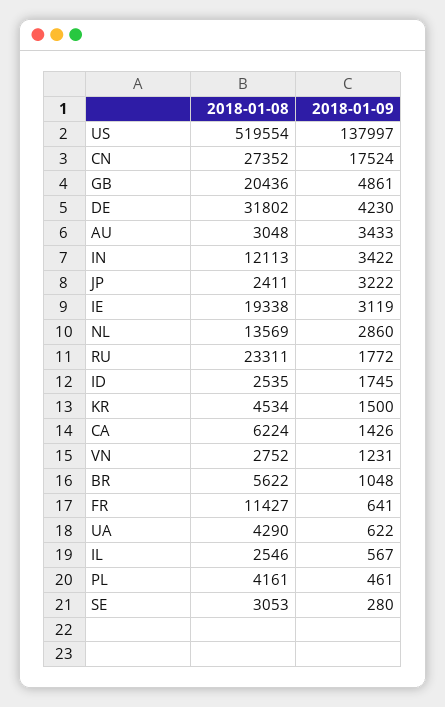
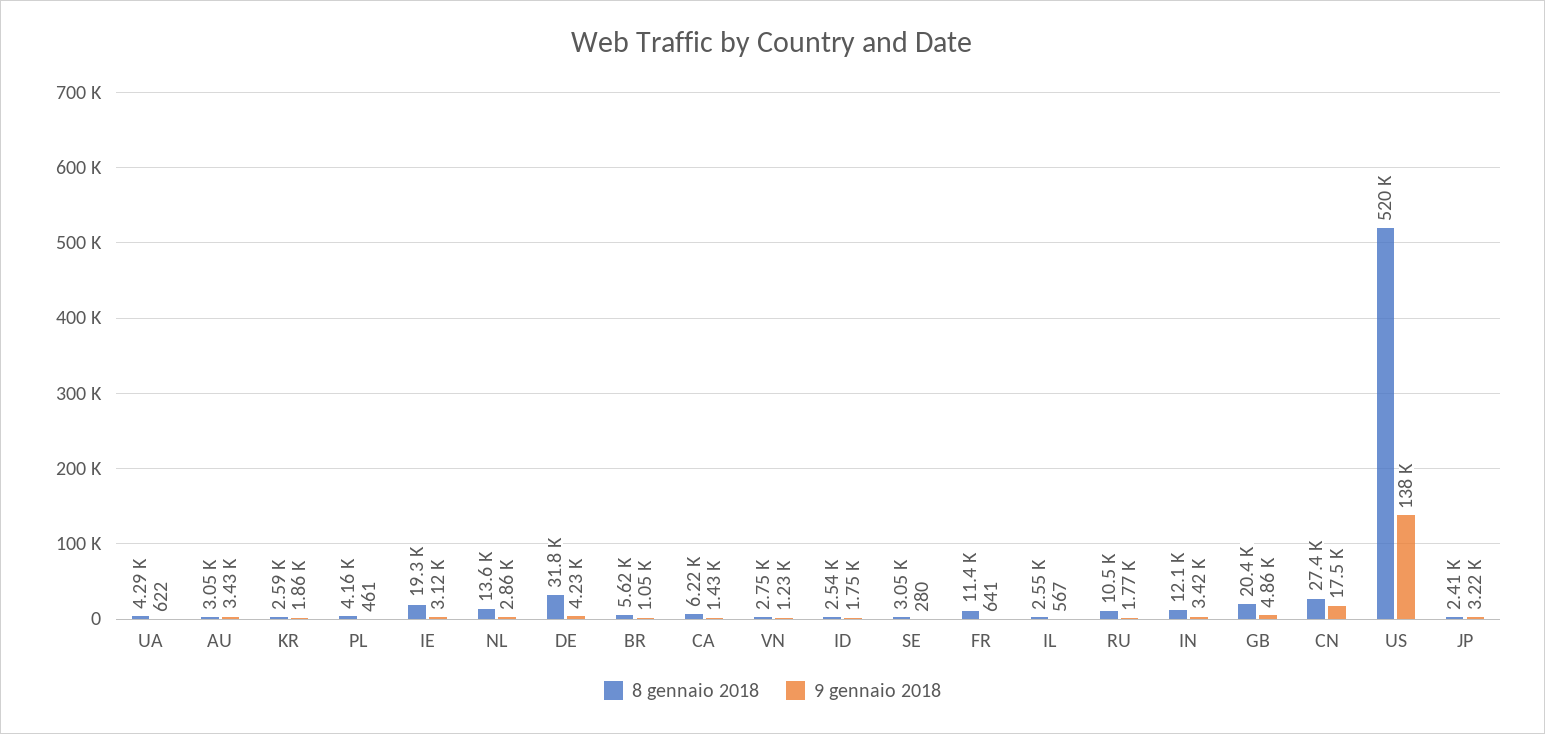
  {
    "2018-01-08": {
      "US": 519554,
      "CN": 27352,
      "GB": 20436,
      "DE": 31802,
      "AU": 3048,
      "IN": 12113,
      "JP": 2411,
      "IE": 19338,
      "NL": 13569,
-     "RU": 23311,
+     "RU": 10500,
      "ID": 2535,
-     "KR": 4534,
+     "KR": 2590,
      "CA": 6224,
      "VN": 2752,
      "BR": 5622,
      "FR": 11427,
      "UA": 4290,
      "IL": 2546,
      "PL": 4161,
      "SE": 3053
    },
    "2018-01-09": {
      "US": 137997,
      "CN": 17524,
      "GB": 4861,
      "DE": 4230,
      "AU": 3433,
      "IN": 3422,
      "JP": 3222,
      "IE": 3119,
      "NL": 2860,
      "RU": 1772,
      "ID": 1745,
-     "KR": 1500,
+     "KR": 1860,
      "CA": 1426,
      "VN": 1231,
      "BR": 1048,
      "FR": 641,
      "UA": 622,
      "IL": 567,
      "PL": 461,
      "SE": 280
    }
  }

